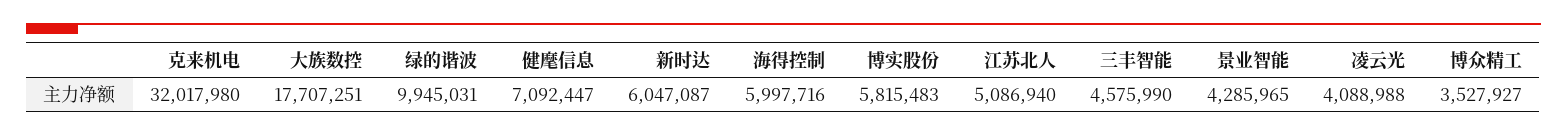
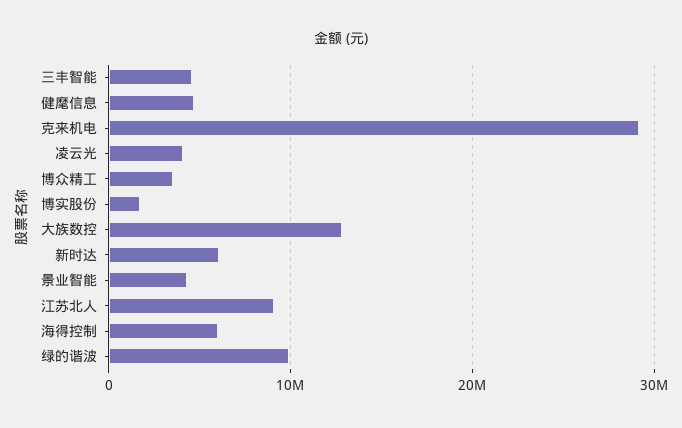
  {
-   "克来机电": 32017980,
+   "克来机电": 29000000,
-   "大族数控": 17707251,
+   "大族数控": 13000000,
    "绿的谐波": 9945031,
-   "健麾信息": 7092447,
+   "健麾信息": 5000000,
    "新时达": 6047087,
    "海得控制": 5997716,
-   "博实股份": 5815483,
+   "博实股份": 2000000,
-   "江苏北人": 5086940,
+   "江苏北人": 9000000,
    "三丰智能": 4575990,
    "景业智能": 4285965,
    "凌云光": 4088988,
    "博众精工": 3527927
  }

